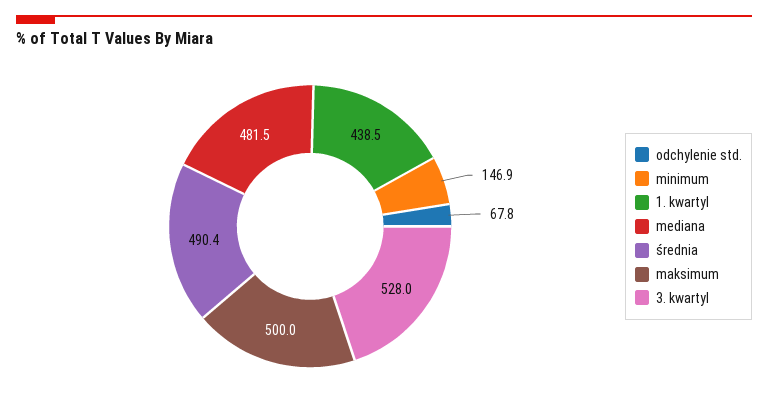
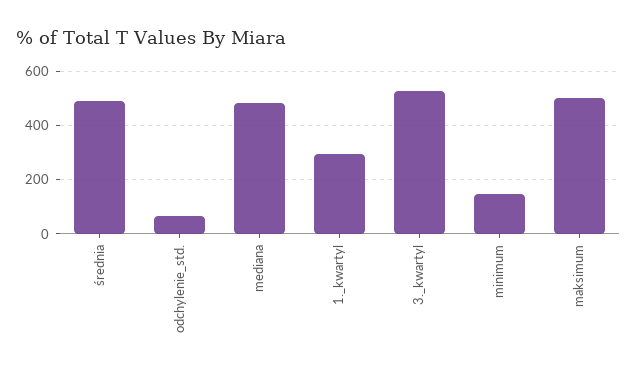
  {
    "odchylenie std.": 67.8,
    "minimum": 146.9,
-   "1. kwartyl": 438.5,
+   "1. kwartyl": 300,
    "mediana": 481.5,
    "średnia": 490.4,
    "maksimum": 500,
    "3. kwartyl": 528
  }

